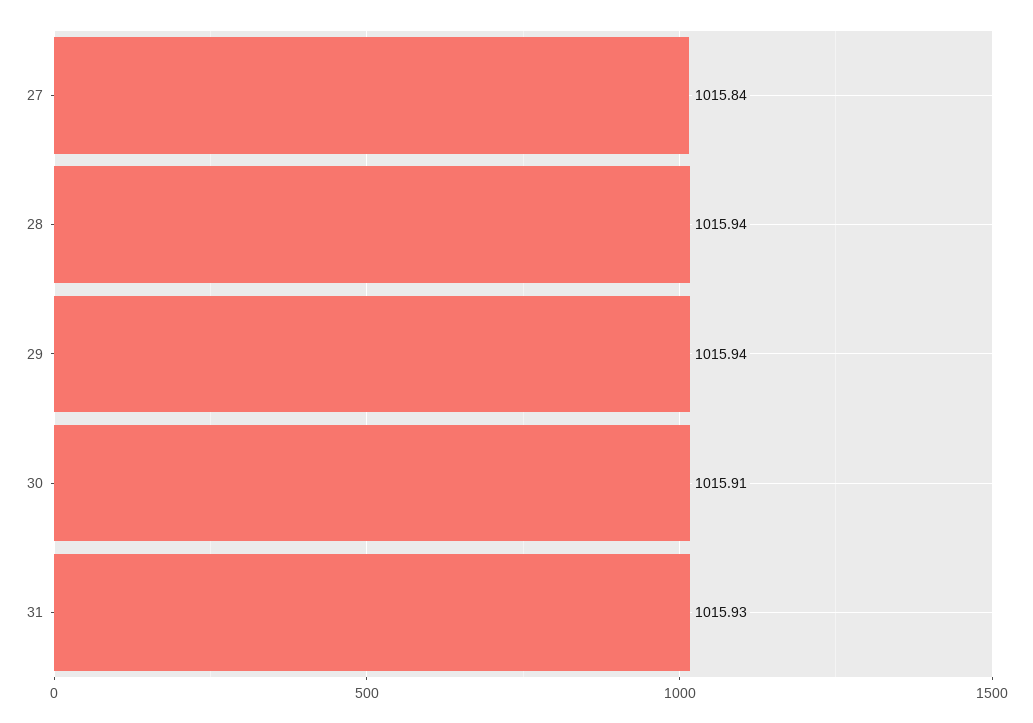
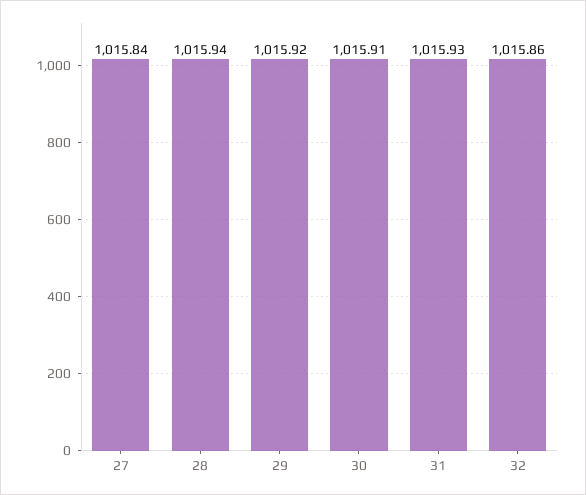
  {
    "27": 1015.84,
    "28": 1015.94,
-   "29": 1015.94,
+   "29": 1015.92,
    "30": 1015.91,
-   "31": 1015.93
+   "31": 1015.93,
+   "32": 1015.86
  }

